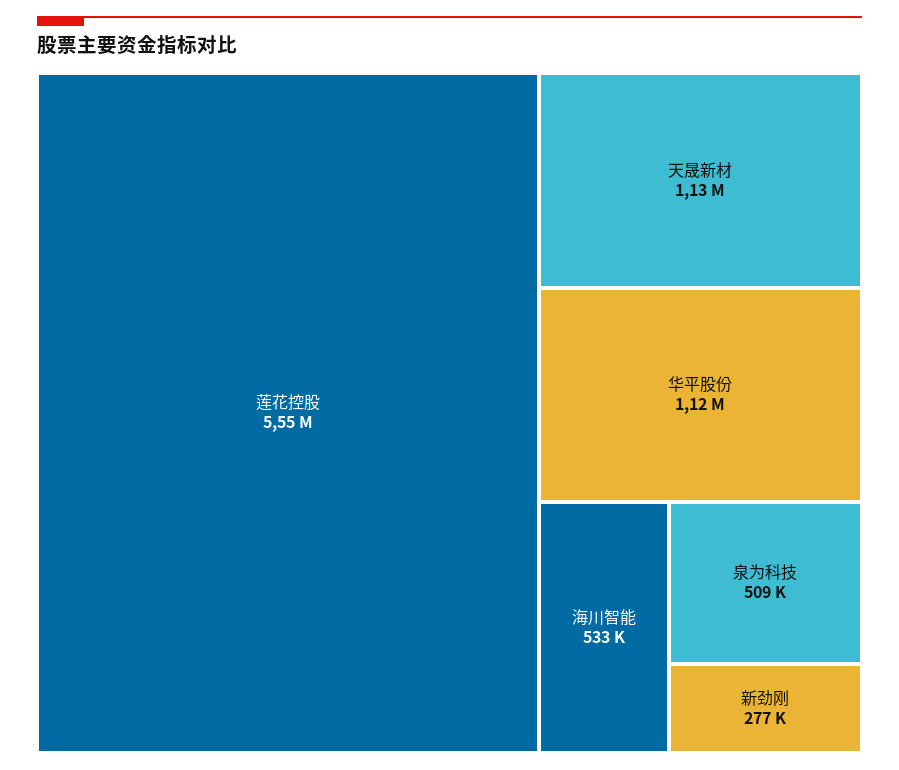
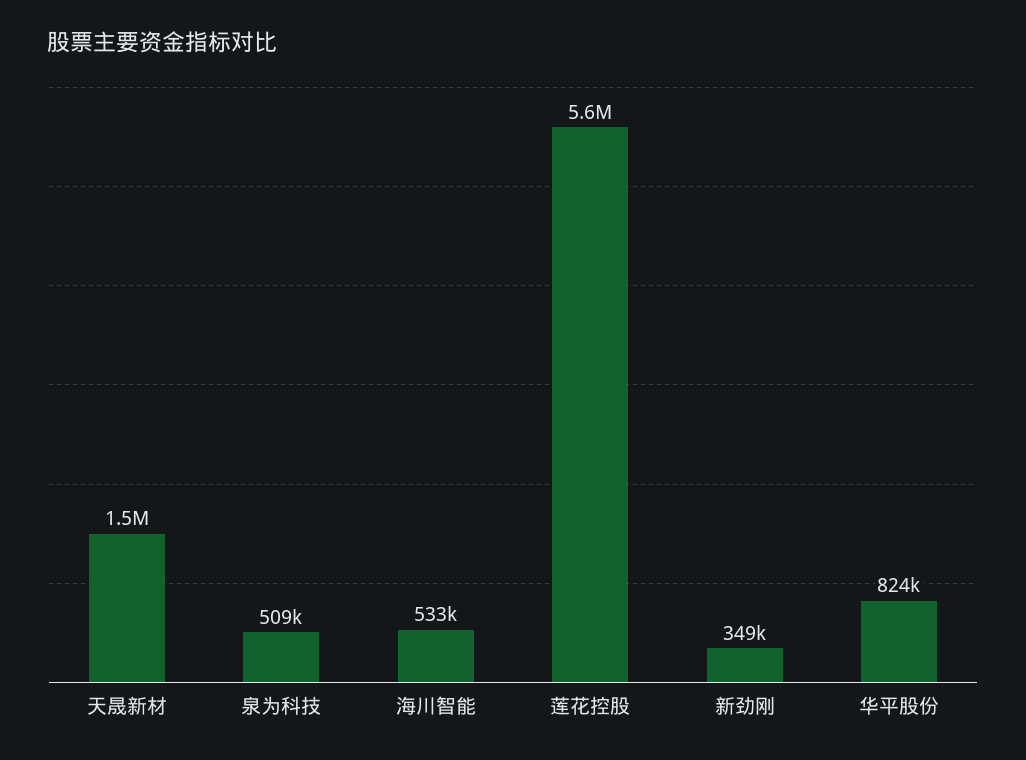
  {
    "莲花控股": 5550000,
-   "天晟新材": 1130000,
+   "天晟新材": 1500000,
-   "华平股份": 1120000,
+   "华平股份": 824000,
    "海川智能": 533000,
    "泉为科技": 509000,
-   "新劲刚": 277000
+   "新劲刚": 349000
  }

